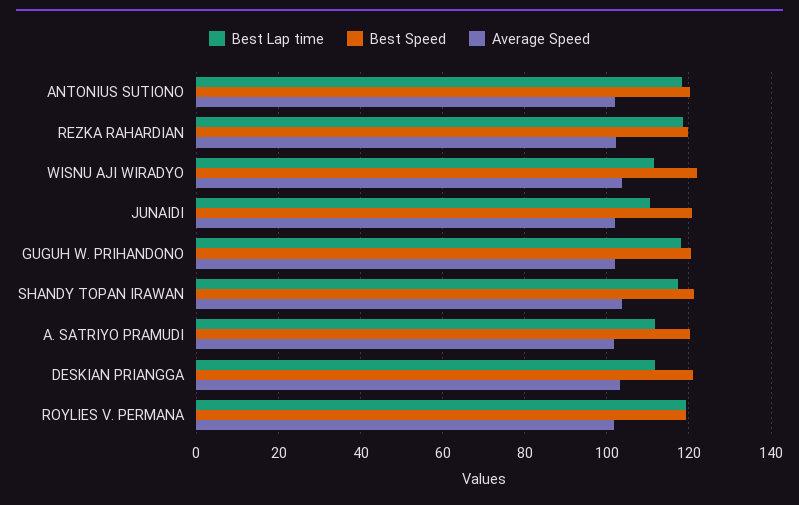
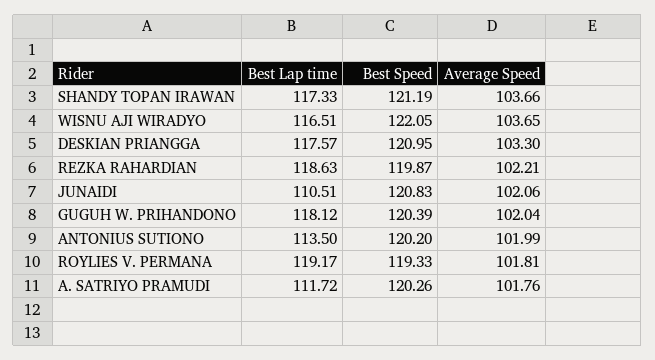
  {
    "Best Lap time": {
-     "ANTONIUS SUTIONO": 118,
+     "ANTONIUS SUTIONO": 113.5,
      "REZKA RAHARDIAN": 118.63,
-     "WISNU AJI WIRADYO": 112,
+     "WISNU AJI WIRADYO": 116.51,
      "JUNAIDI": 110.51,
      "GUGUH W. PRIHANDONO": 118.12,
      "SHANDY TOPAN IRAWAN": 117.33,
      "A. SATRIYO PRAMUDI": 111.72,
-     "DESKIAN PRIANGGA": 112,
+     "DESKIAN PRIANGGA": 117.57,
      "ROYLIES V. PERMANA": 119.17
    },
    "Best Speed": {
      "ANTONIUS SUTIONO": 120.2,
      "REZKA RAHARDIAN": 119.87,
      "WISNU AJI WIRADYO": 122.05,
      "JUNAIDI": 120.83,
      "GUGUH W. PRIHANDONO": 120.39,
      "SHANDY TOPAN IRAWAN": 121.19,
      "A. SATRIYO PRAMUDI": 120.26,
      "DESKIAN PRIANGGA": 120.95,
      "ROYLIES V. PERMANA": 119.33
    },
    "Average Speed": {
      "ANTONIUS SUTIONO": 101.99,
      "REZKA RAHARDIAN": 102.21,
      "WISNU AJI WIRADYO": 103.65,
      "JUNAIDI": 102.06,
      "GUGUH W. PRIHANDONO": 102.04,
      "SHANDY TOPAN IRAWAN": 103.66,
      "A. SATRIYO PRAMUDI": 101.76,
      "DESKIAN PRIANGGA": 103.3,
      "ROYLIES V. PERMANA": 101.81
    }
  }

